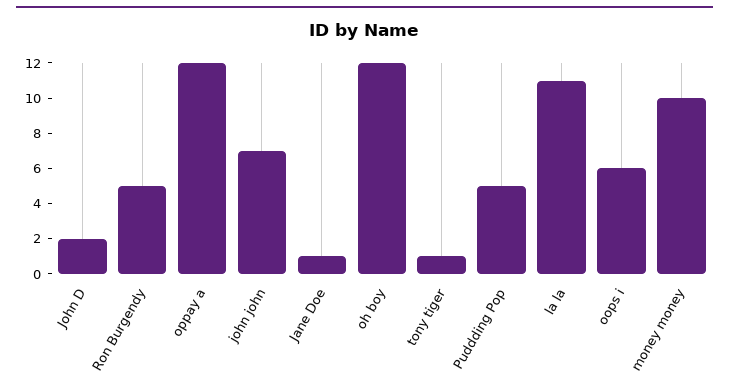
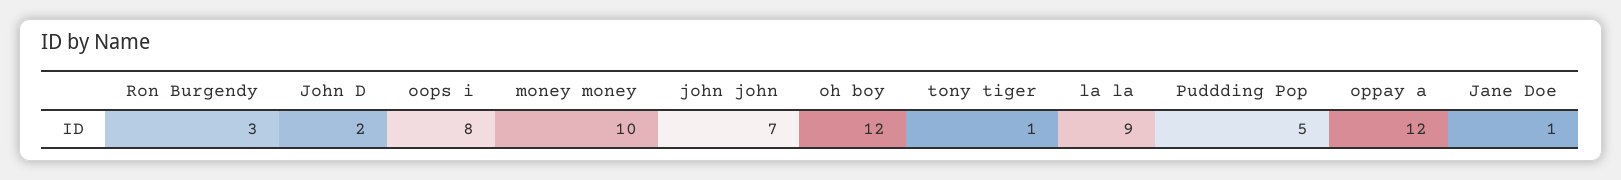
  {
    "John D": 2,
-   "Ron Burgendy": 5,
+   "Ron Burgendy": 3,
    "oppay a": 12,
    "john john": 7,
    "Jane Doe": 1,
    "oh boy": 12,
    "tony tiger": 1,
    "Puddding Pop": 5,
-   "la la": 11,
+   "la la": 9,
-   "oops i": 6,
+   "oops i": 8,
    "money money": 10
  }

